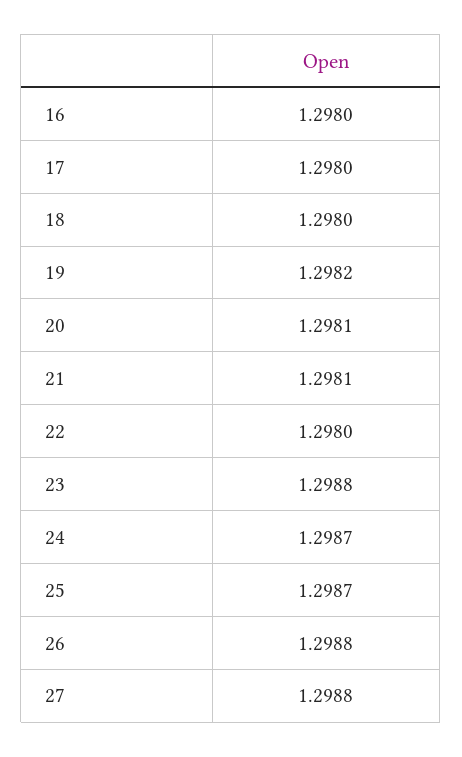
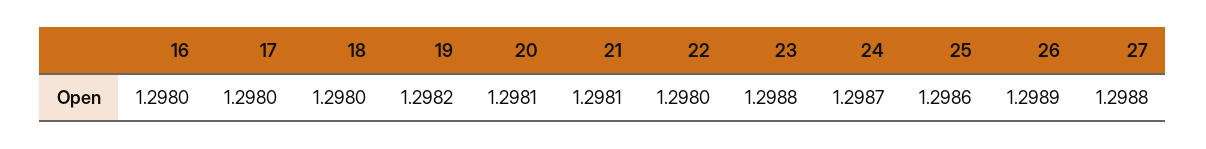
  {
    "16": 1.298,
    "17": 1.298,
    "18": 1.298,
    "19": 1.2982,
    "20": 1.2981,
    "21": 1.2981,
    "22": 1.298,
    "23": 1.2988,
    "24": 1.2987,
-   "25": 1.2987,
+   "25": 1.2986,
-   "26": 1.2988,
+   "26": 1.2989,
    "27": 1.2988
  }

